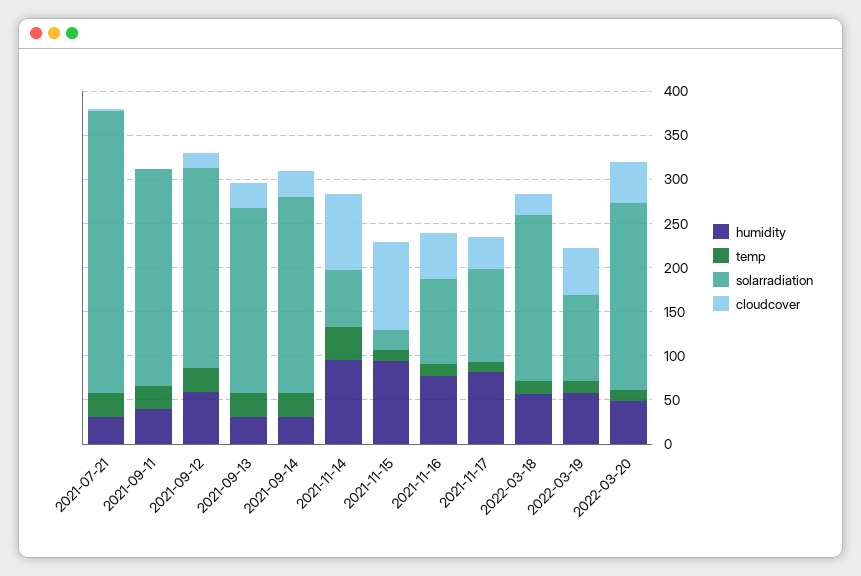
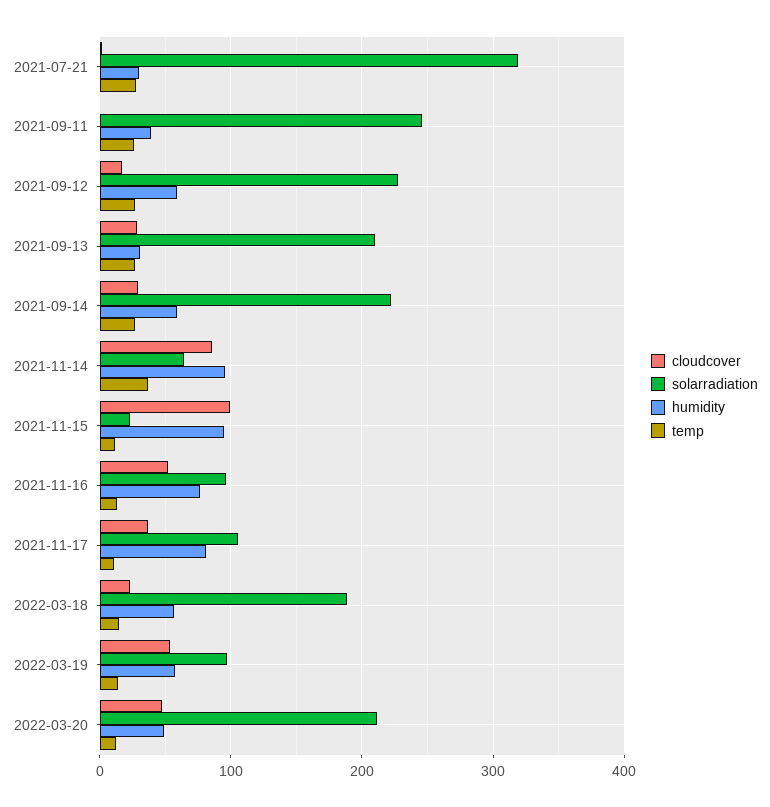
  {
    "humidity": {
      "2021-07-21": 30,
      "2021-09-11": 40,
      "2021-09-12": 60,
      "2021-09-13": 30,
-     "2021-09-14": 30,
+     "2021-09-14": 60,
      "2021-11-14": 100,
      "2021-11-15": 90,
      "2021-11-16": 80,
      "2021-11-17": 80,
      "2022-03-18": 60,
      "2022-03-19": 60,
      "2022-03-20": 50
    },
    "temp": {
      "2021-07-21": 30,
      "2021-09-11": 30,
      "2021-09-12": 30,
      "2021-09-13": 30,
      "2021-09-14": 30,
      "2021-11-14": 40,
      "2021-11-15": 10,
      "2021-11-16": 10,
      "2021-11-17": 10,
      "2022-03-18": 10,
      "2022-03-19": 10,
      "2022-03-20": 10
    },
    "solarradiation": {
      "2021-07-21": 320,
      "2021-09-11": 250,
      "2021-09-12": 230,
      "2021-09-13": 210,
      "2021-09-14": 220,
      "2021-11-14": 60,
      "2021-11-15": 20,
      "2021-11-16": 100,
      "2021-11-17": 110,
      "2022-03-18": 190,
      "2022-03-19": 100,
      "2022-03-20": 210
    },
    "cloudcover": {
      "2021-07-21": 0,
      "2021-09-11": 0,
      "2021-09-12": 20,
      "2021-09-13": 30,
      "2021-09-14": 30,
      "2021-11-14": 90,
      "2021-11-15": 100,
      "2021-11-16": 50,
      "2021-11-17": 40,
      "2022-03-18": 20,
      "2022-03-19": 50,
      "2022-03-20": 50
    }
  }

